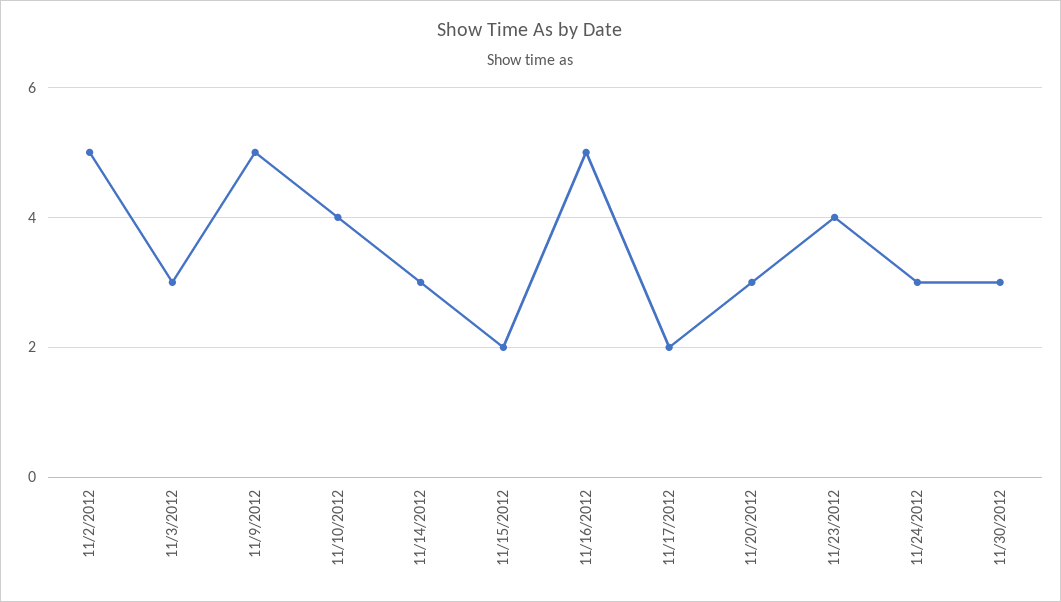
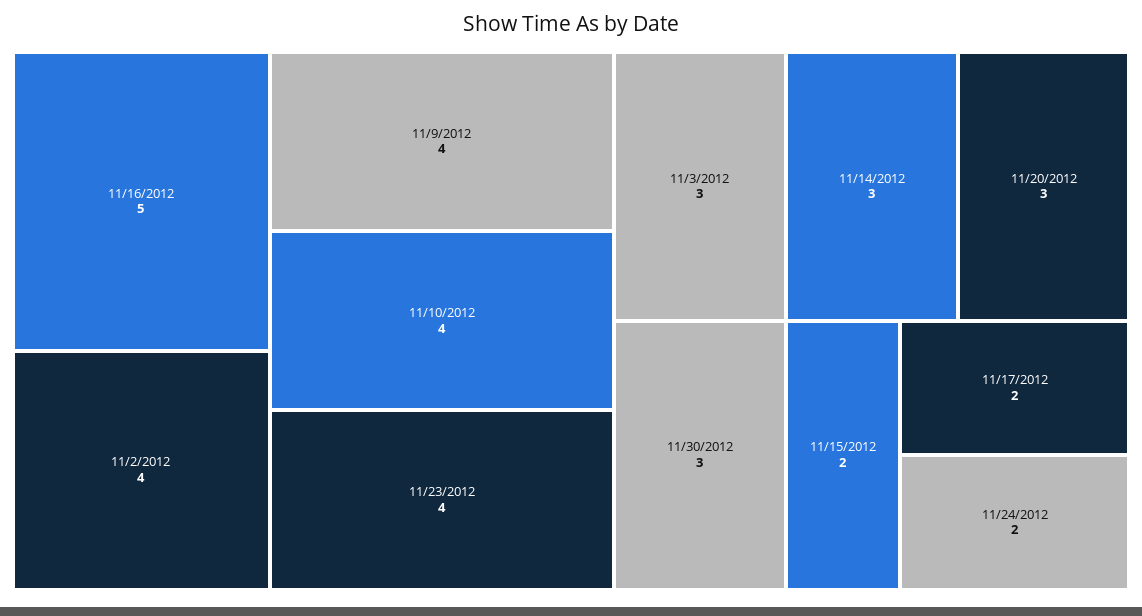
  {
-   "11/2/2012": 5,
+   "11/2/2012": 4,
    "11/3/2012": 3,
-   "11/9/2012": 5,
+   "11/9/2012": 4,
    "11/10/2012": 4,
    "11/14/2012": 3,
    "11/15/2012": 2,
    "11/16/2012": 5,
    "11/17/2012": 2,
    "11/20/2012": 3,
    "11/23/2012": 4,
-   "11/24/2012": 3,
+   "11/24/2012": 2,
    "11/30/2012": 3
  }

